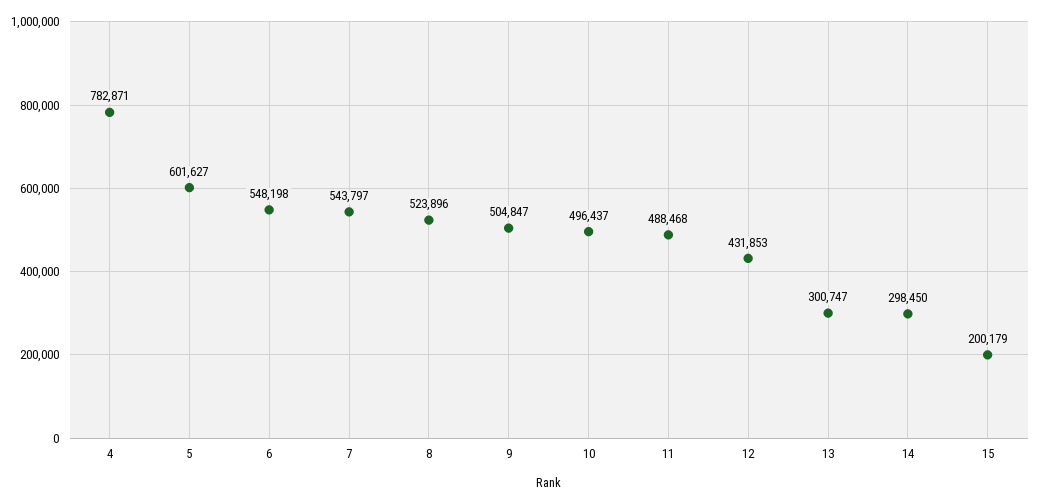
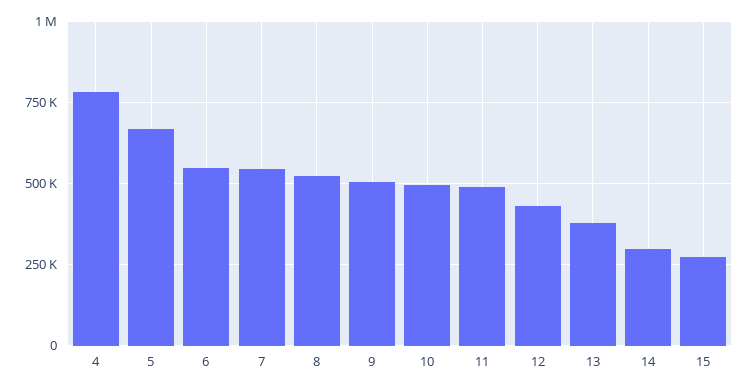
  {
    "4": 782871,
-   "5": 601627,
+   "5": 675000,
    "6": 548198,
    "7": 543797,
    "8": 523896,
    "9": 504847,
    "10": 496437,
    "11": 488468,
    "12": 431853,
-   "13": 300747,
+   "13": 375000,
    "14": 298450,
-   "15": 200179
+   "15": 275000
  }

